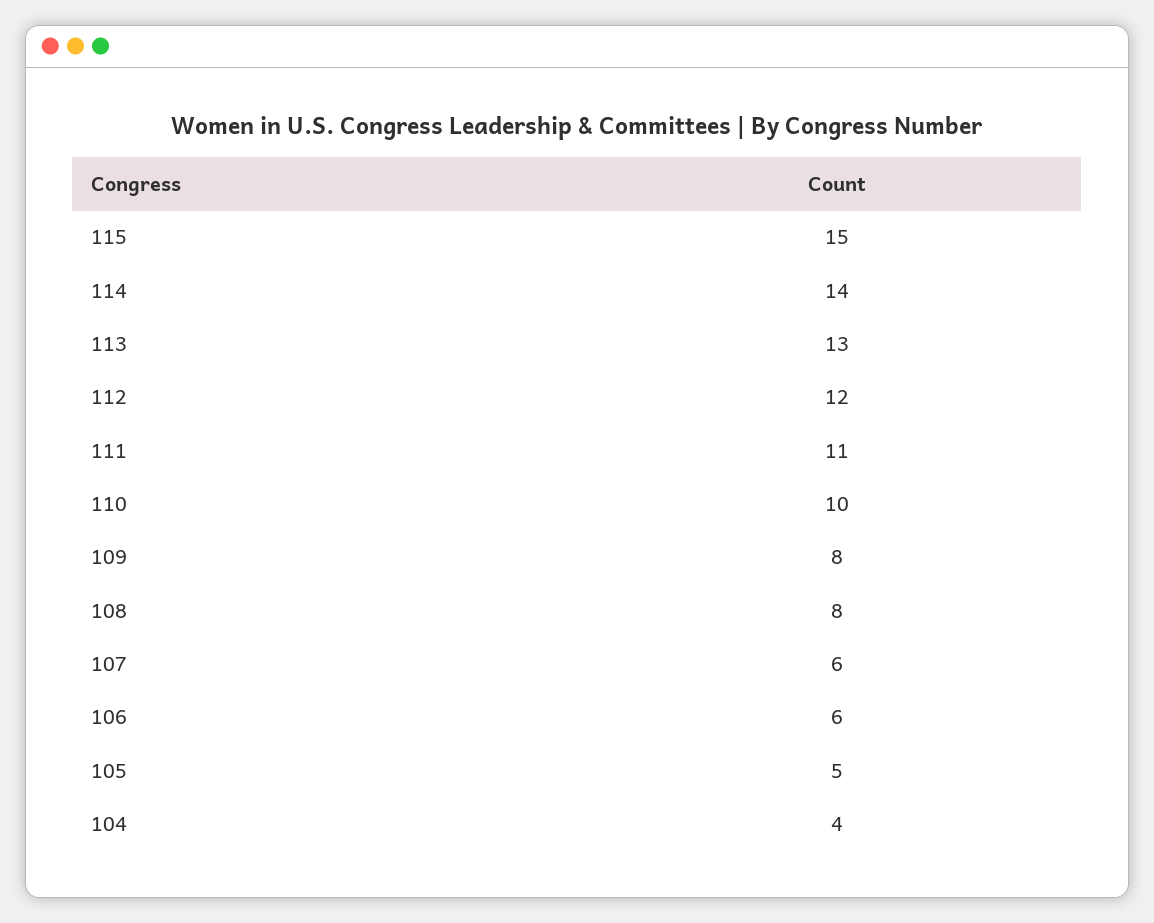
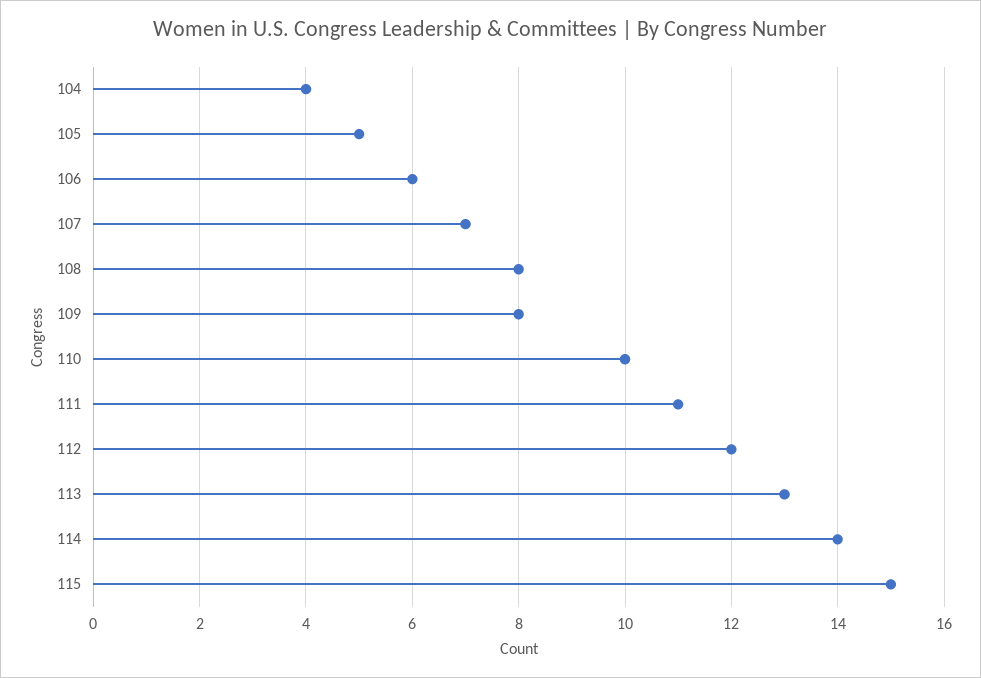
  {
    "115": 15,
    "114": 14,
    "113": 13,
    "112": 12,
    "111": 11,
    "110": 10,
    "109": 8,
    "108": 8,
-   "107": 6,
+   "107": 7,
    "106": 6,
    "105": 5,
    "104": 4
  }

